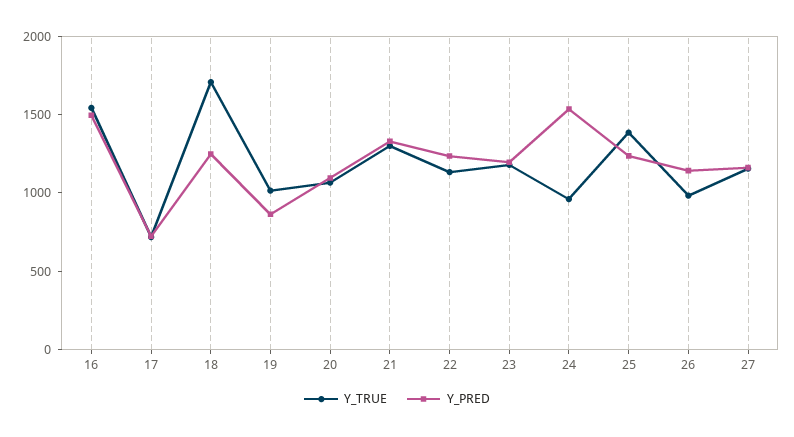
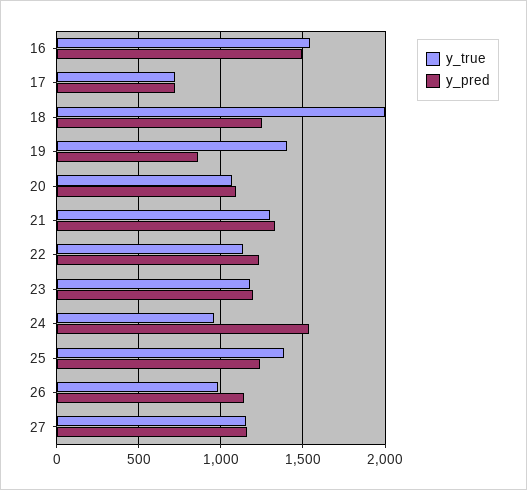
  {
    "Y_TRUE": {
      "16": 1550,
      "17": 700,
-     "18": 1700,
+     "18": 2000,
-     "19": 1000,
+     "19": 1400,
      "20": 1050,
      "21": 1300,
      "22": 1150,
      "23": 1200,
      "24": 950,
      "25": 1400,
      "26": 1000,
      "27": 1150
    },
    "Y_PRED": {
      "16": 1500,
      "17": 700,
      "18": 1250,
      "19": 850,
      "20": 1100,
      "21": 1350,
      "22": 1250,
      "23": 1200,
      "24": 1550,
      "25": 1250,
      "26": 1150,
      "27": 1150
    }
  }

